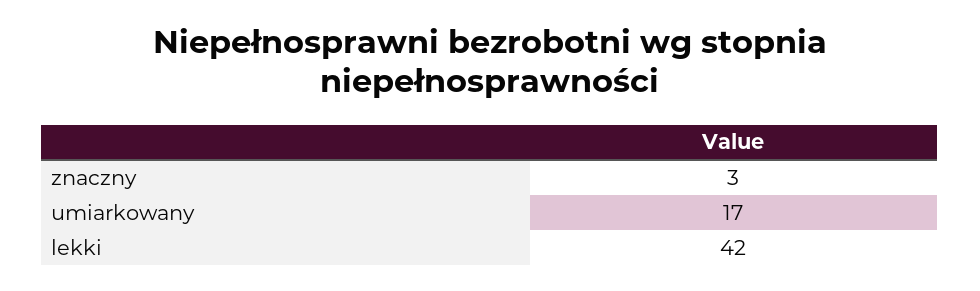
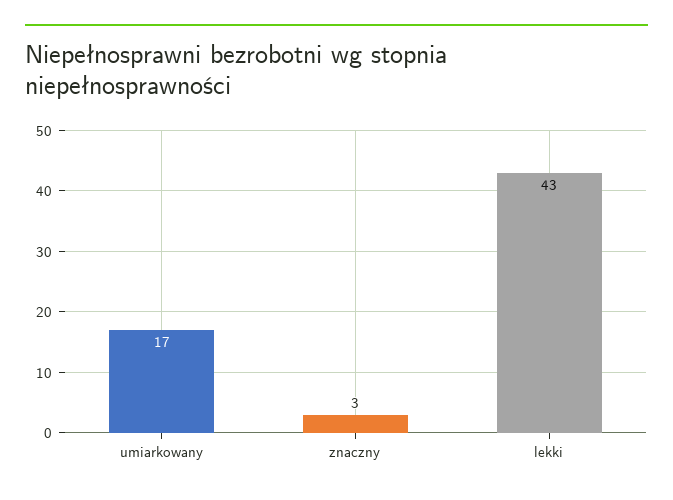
  {
    "znaczny": 3,
    "umiarkowany": 17,
-   "lekki": 42
+   "lekki": 43
  }

